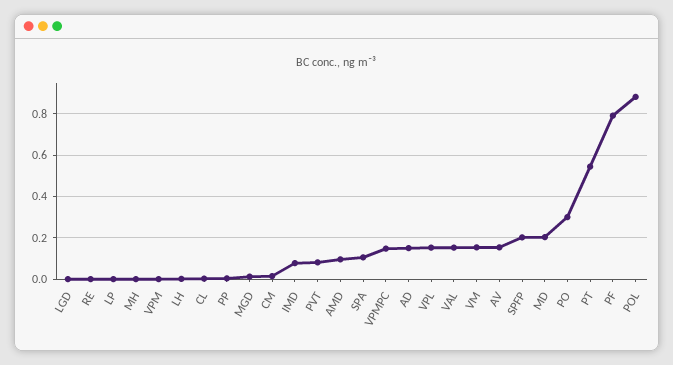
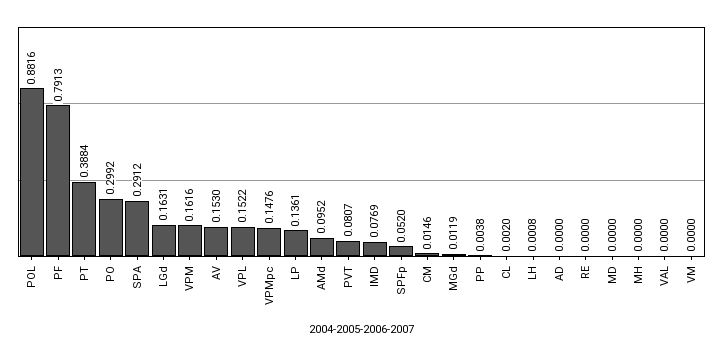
  {
-   "LGD": 0,
+   "LGD": 0.1631,
    "RE": 0,
-   "LP": 0,
+   "LP": 0.1361,
    "MH": 0,
-   "VPM": 0,
+   "VPM": 0.1616,
    "LH": 0.0008,
    "CL": 0.002,
    "PP": 0.0038,
    "MGD": 0.0119,
    "CM": 0.0146,
    "IMD": 0.0769,
    "PVT": 0.0807,
    "AMD": 0.0952,
-   "SPA": 0.1,
+   "SPA": 0.2912,
    "VPMPC": 0.1476,
-   "AD": 0.15,
+   "AD": 0,
    "VPL": 0.1522,
-   "VAL": 0.15,
+   "VAL": 0,
-   "VM": 0.15,
+   "VM": 0,
    "AV": 0.153,
-   "SPFP": 0.2,
+   "SPFP": 0.052,
-   "MD": 0.2,
+   "MD": 0,
    "PO": 0.2992,
-   "PT": 0.55,
+   "PT": 0.3884,
    "PF": 0.7913,
    "POL": 0.8816
  }

